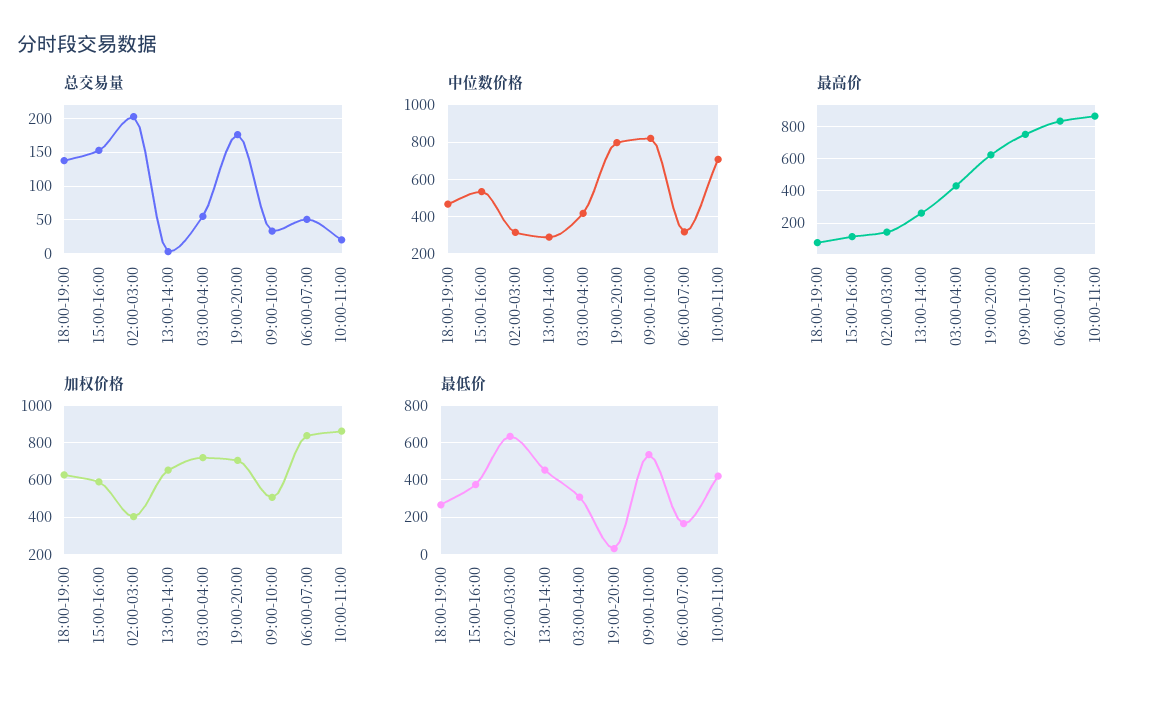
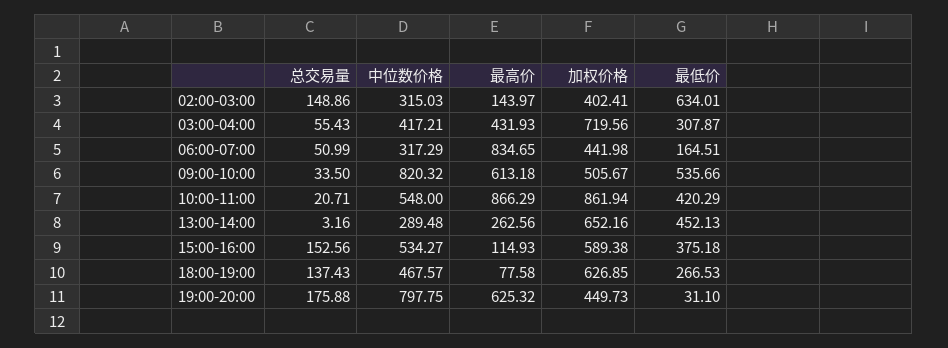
  {
    "总交易量": {
      "18:00-19:00": 137.43,
      "15:00-16:00": 152.56,
-     "02:00-03:00": 200,
+     "02:00-03:00": 148.86,
      "13:00-14:00": 3.16,
      "03:00-04:00": 55.43,
      "19:00-20:00": 175.88,
      "09:00-10:00": 33.5,
      "06:00-07:00": 50.99,
      "10:00-11:00": 20.71
    },
    "中位数价格": {
      "18:00-19:00": 467.57,
      "15:00-16:00": 534.27,
      "02:00-03:00": 315.03,
      "13:00-14:00": 289.48,
      "03:00-04:00": 417.21,
      "19:00-20:00": 797.75,
      "09:00-10:00": 820.32,
      "06:00-07:00": 317.29,
-     "10:00-11:00": 700
+     "10:00-11:00": 548
    },
    "最高价": {
      "18:00-19:00": 77.58,
      "15:00-16:00": 114.93,
      "02:00-03:00": 143.97,
      "13:00-14:00": 262.56,
      "03:00-04:00": 431.93,
      "19:00-20:00": 625.32,
-     "09:00-10:00": 750,
+     "09:00-10:00": 613.18,
      "06:00-07:00": 834.65,
      "10:00-11:00": 866.29
    },
    "加权价格": {
      "18:00-19:00": 626.85,
      "15:00-16:00": 589.38,
      "02:00-03:00": 402.41,
      "13:00-14:00": 652.16,
      "03:00-04:00": 719.56,
-     "19:00-20:00": 700,
+     "19:00-20:00": 449.73,
      "09:00-10:00": 505.67,
-     "06:00-07:00": 850,
+     "06:00-07:00": 441.98,
      "10:00-11:00": 861.94
    },
    "最低价": {
      "18:00-19:00": 266.53,
      "15:00-16:00": 375.18,
      "02:00-03:00": 634.01,
      "13:00-14:00": 452.13,
      "03:00-04:00": 307.87,
      "19:00-20:00": 31.1,
      "09:00-10:00": 535.66,
      "06:00-07:00": 164.51,
      "10:00-11:00": 420.29
    }
  }

